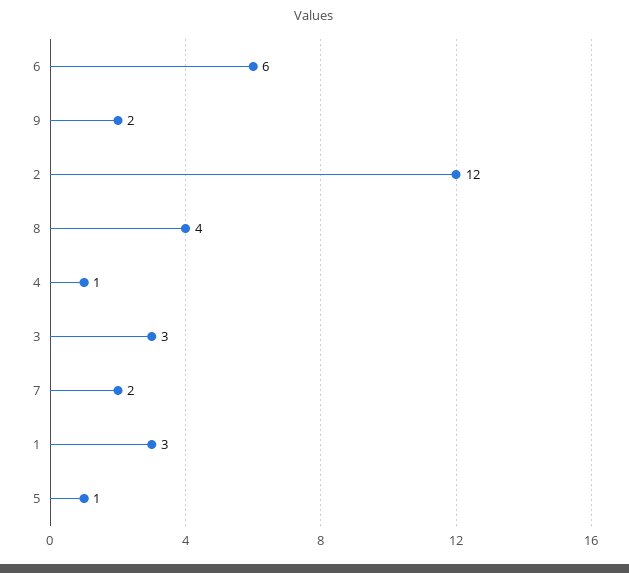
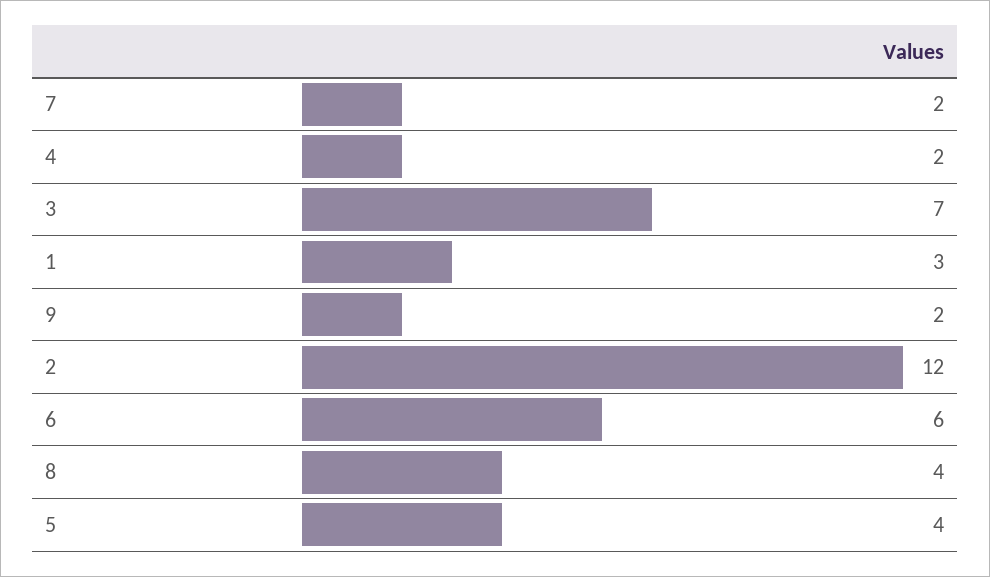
  {
    "6": 6,
    "9": 2,
    "2": 12,
    "8": 4,
-   "4": 1,
+   "4": 2,
-   "3": 3,
+   "3": 7,
    "7": 2,
    "1": 3,
-   "5": 1
+   "5": 4
  }

